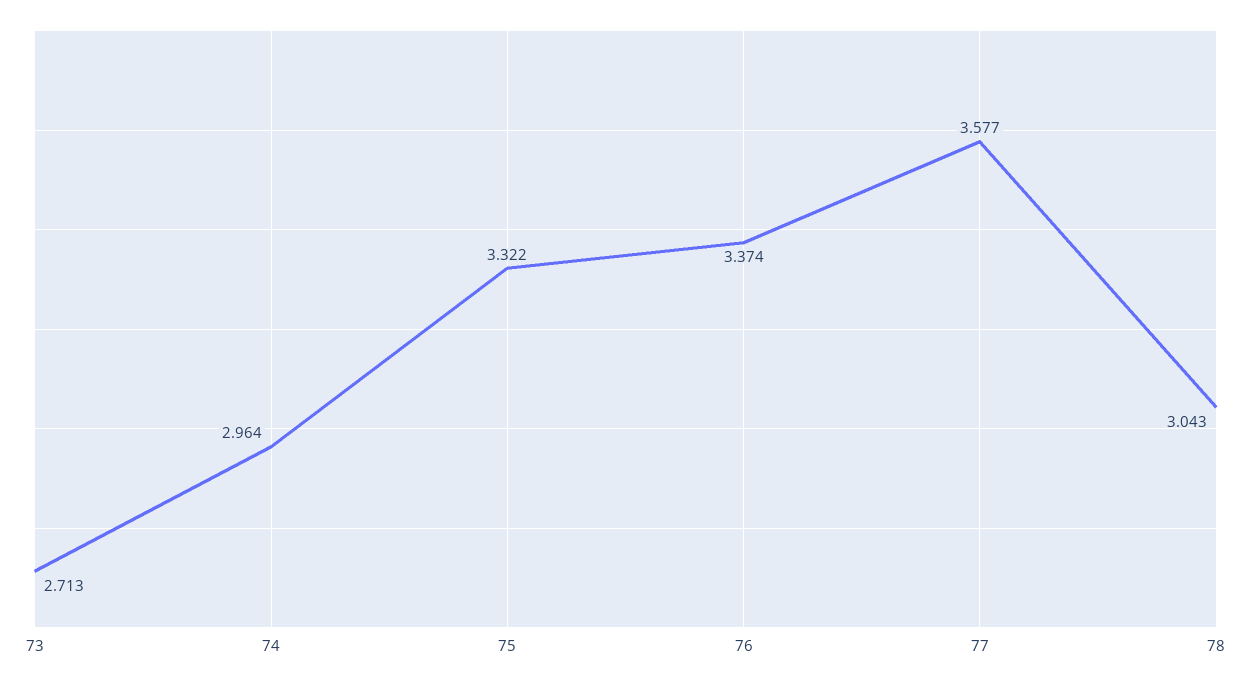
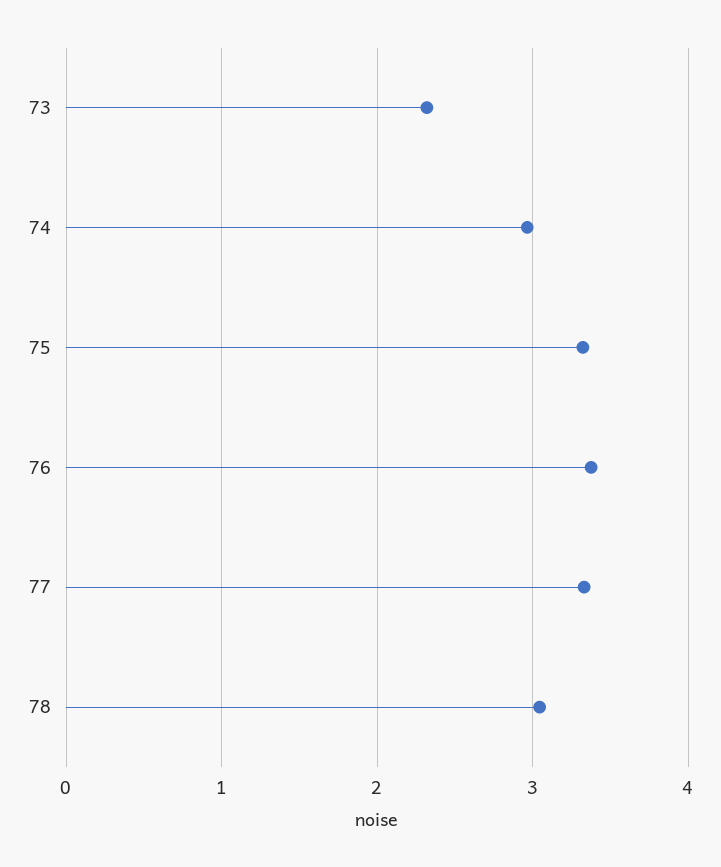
  {
-   "73": 2.713,
+   "73": 2.3,
    "74": 2.964,
    "75": 3.322,
    "76": 3.374,
-   "77": 3.577,
+   "77": 3.3,
    "78": 3.043
  }

